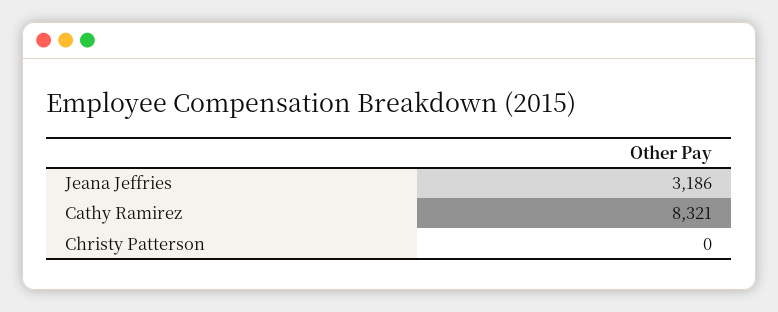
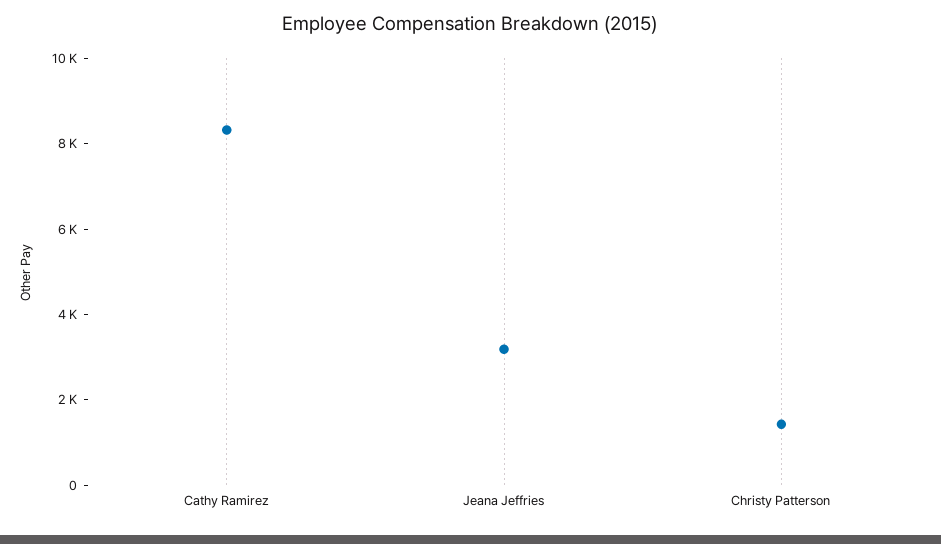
  {
    "Jeana Jeffries": 3186,
    "Cathy Ramirez": 8321,
-   "Christy Patterson": 0
+   "Christy Patterson": 1500
  }

